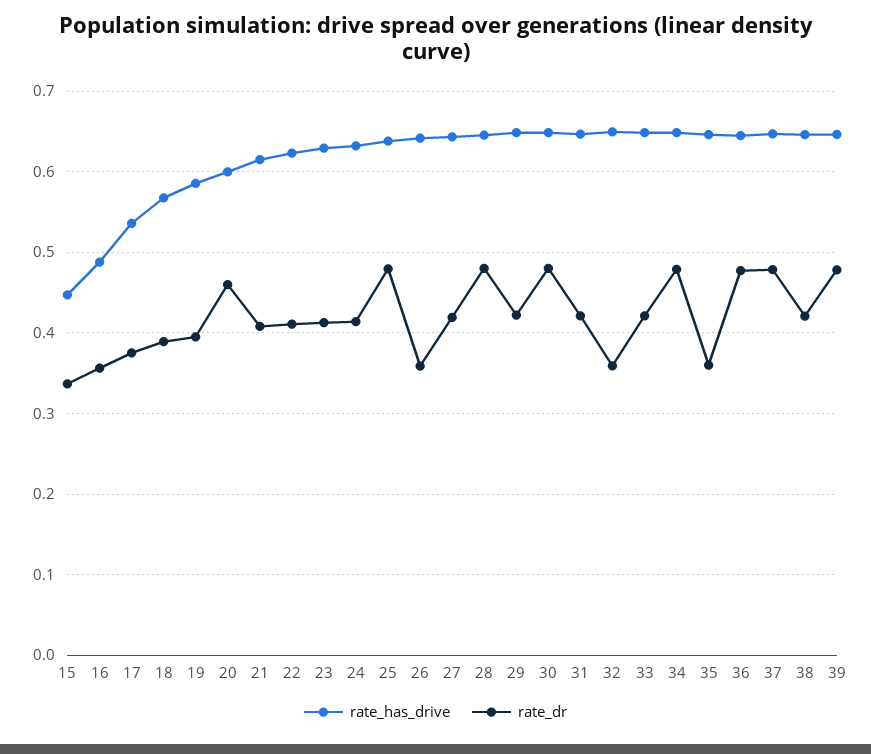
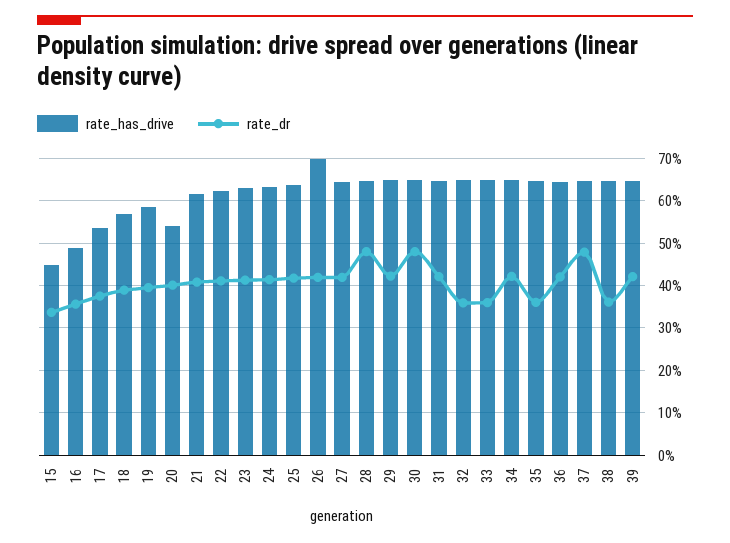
  {
    "rate_has_drive": {
      "15": 0.45,
      "16": 0.49,
      "17": 0.54,
      "18": 0.57,
      "19": 0.59,
-     "20": 0.6,
+     "20": 0.54,
      "21": 0.62,
      "22": 0.62,
      "23": 0.63,
      "24": 0.63,
      "25": 0.64,
-     "26": 0.64,
+     "26": 0.7,
      "27": 0.64,
      "28": 0.65,
      "29": 0.65,
      "30": 0.65,
      "31": 0.65,
      "32": 0.65,
      "33": 0.65,
      "34": 0.65,
      "35": 0.65,
      "36": 0.64,
      "37": 0.65,
      "38": 0.65,
      "39": 0.65
    },
    "rate_dr": {
      "15": 0.34,
      "16": 0.36,
      "17": 0.38,
      "18": 0.39,
      "19": 0.4,
-     "20": 0.46,
+     "20": 0.4,
      "21": 0.41,
      "22": 0.41,
      "23": 0.41,
      "24": 0.41,
-     "25": 0.48,
+     "25": 0.42,
-     "26": 0.36,
+     "26": 0.42,
      "27": 0.42,
      "28": 0.48,
      "29": 0.42,
      "30": 0.48,
      "31": 0.42,
      "32": 0.36,
-     "33": 0.42,
+     "33": 0.36,
-     "34": 0.48,
+     "34": 0.42,
      "35": 0.36,
-     "36": 0.48,
+     "36": 0.42,
      "37": 0.48,
-     "38": 0.42,
+     "38": 0.36,
-     "39": 0.48
+     "39": 0.42
    }
  }

